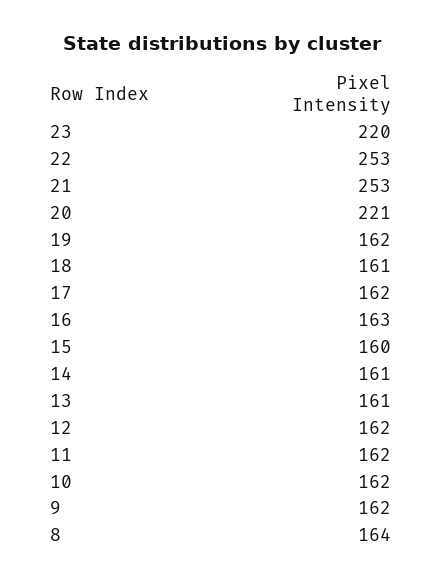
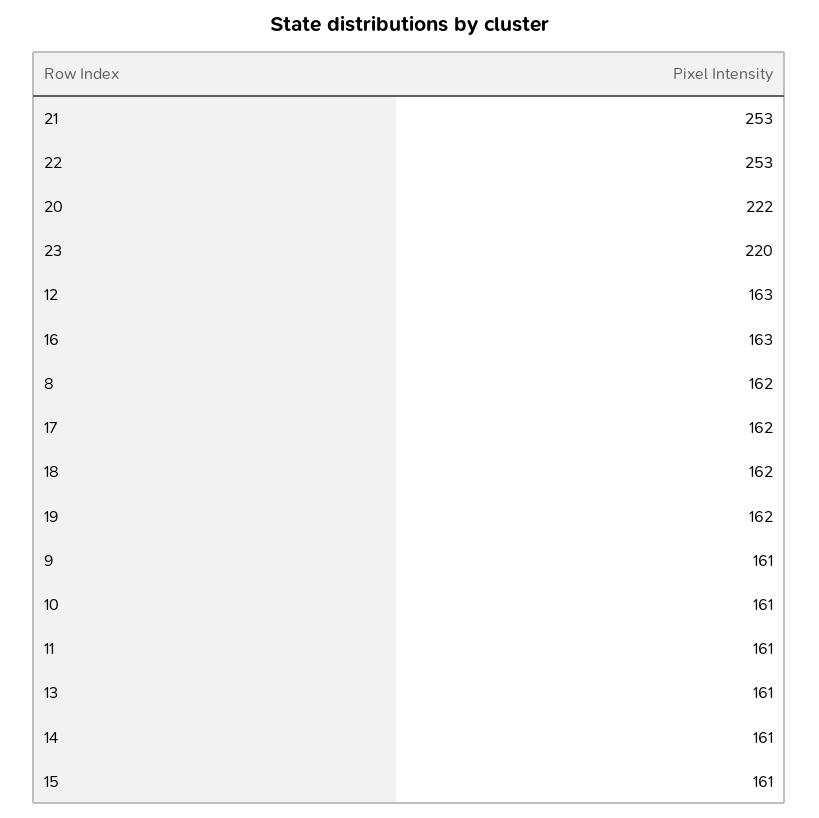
  {
    "23": 220,
    "22": 253,
    "21": 253,
-   "20": 221,
+   "20": 222,
    "19": 162,
-   "18": 161,
+   "18": 162,
    "17": 162,
    "16": 163,
-   "15": 160,
+   "15": 161,
    "14": 161,
    "13": 161,
-   "12": 162,
+   "12": 163,
-   "11": 162,
+   "11": 161,
-   "10": 162,
+   "10": 161,
-   "9": 162,
+   "9": 161,
-   "8": 164
+   "8": 162
  }

